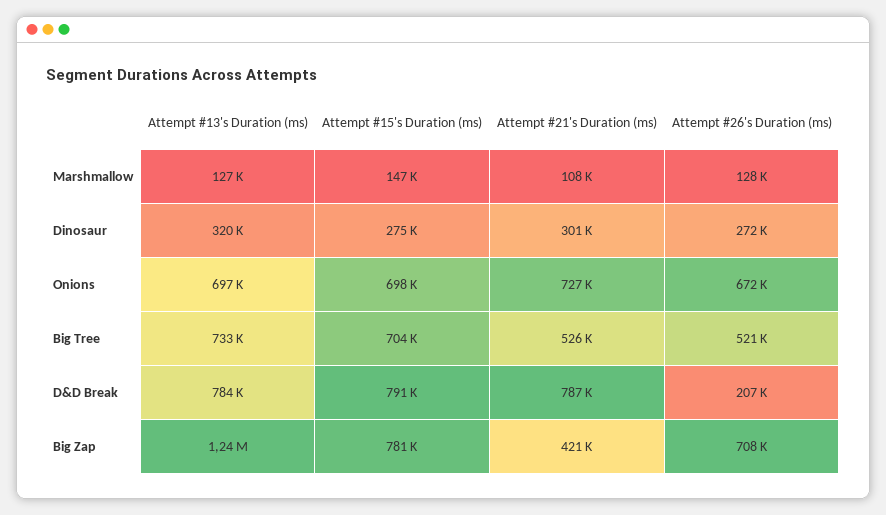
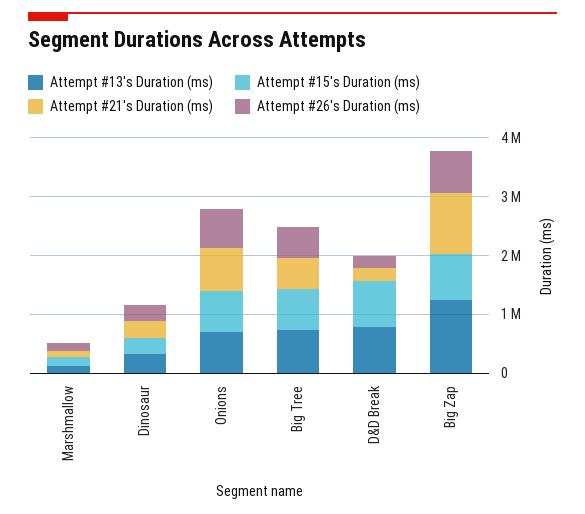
  {
    "Attempt #13's Duration (ms)": {
      "Marshmallow": 127000,
      "Dinosaur": 320000,
      "Onions": 697000,
      "Big Tree": 733000,
      "D&D Break": 784000,
      "Big Zap": 1240000
    },
    "Attempt #15's Duration (ms)": {
      "Marshmallow": 147000,
      "Dinosaur": 275000,
      "Onions": 698000,
      "Big Tree": 704000,
      "D&D Break": 791000,
      "Big Zap": 781000
    },
    "Attempt #21's Duration (ms)": {
      "Marshmallow": 108000,
      "Dinosaur": 301000,
      "Onions": 727000,
      "Big Tree": 526000,
-     "D&D Break": 787000,
+     "D&D Break": 200000,
-     "Big Zap": 421000
+     "Big Zap": 1000000
    },
    "Attempt #26's Duration (ms)": {
      "Marshmallow": 128000,
      "Dinosaur": 272000,
      "Onions": 672000,
      "Big Tree": 521000,
      "D&D Break": 207000,
      "Big Zap": 708000
    }
  }

